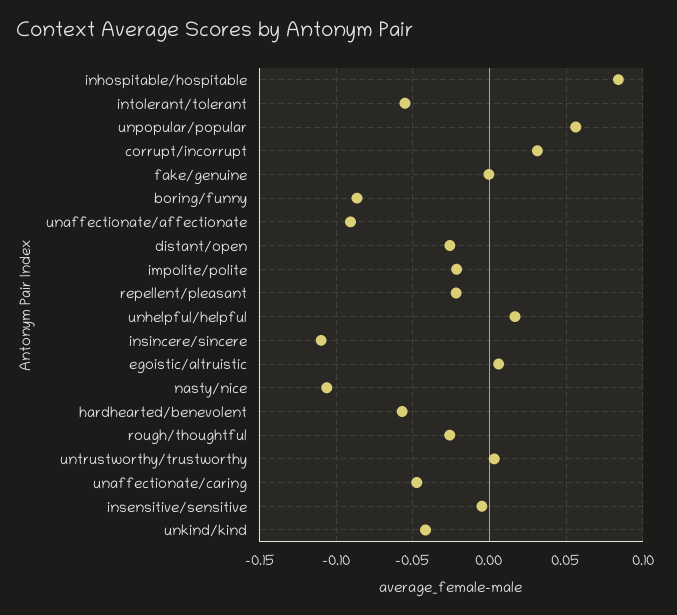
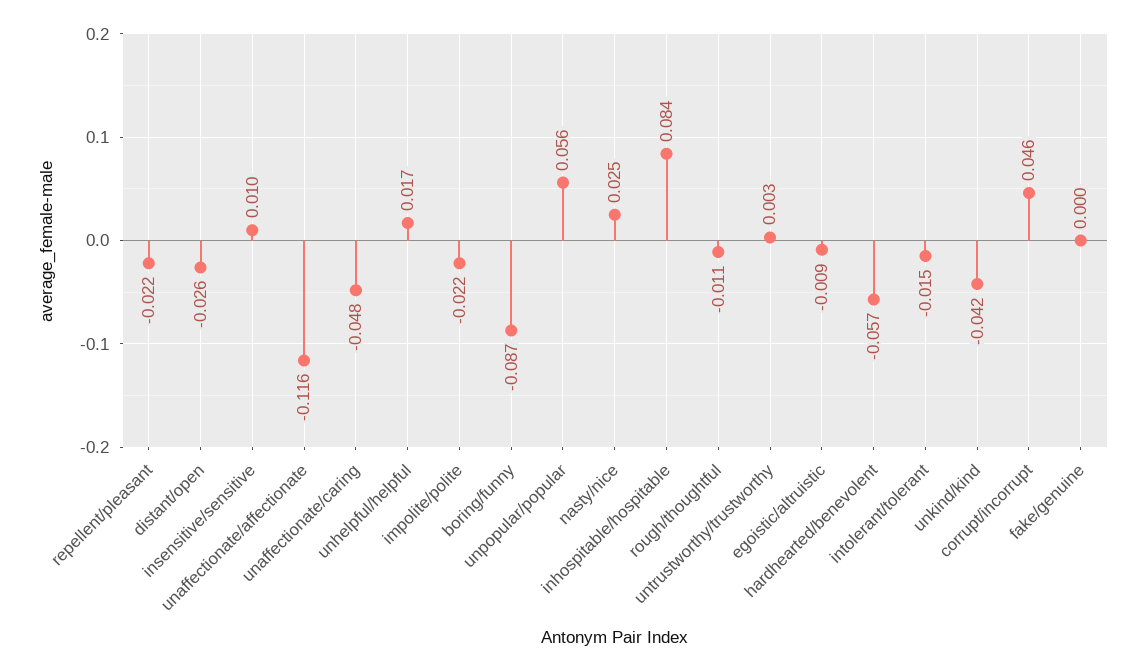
  {
    "inhospitable/hospitable": 0.084,
-   "intolerant/tolerant": -0.055,
+   "intolerant/tolerant": -0.015,
    "unpopular/popular": 0.056,
-   "corrupt/incorrupt": 0.03,
+   "corrupt/incorrupt": 0.046,
    "fake/genuine": 0,
    "boring/funny": -0.087,
-   "unaffectionate/affectionate": -0.09,
+   "unaffectionate/affectionate": -0.116,
    "distant/open": -0.026,
    "impolite/polite": -0.022,
    "repellent/pleasant": -0.022,
    "unhelpful/helpful": 0.017,
-   "insincere/sincere": -0.11,
-   "egoistic/altruistic": 0.005,
+   "egoistic/altruistic": -0.009,
-   "nasty/nice": -0.105,
+   "nasty/nice": 0.025,
    "hardhearted/benevolent": -0.057,
-   "rough/thoughtful": -0.025,
+   "rough/thoughtful": -0.011,
    "untrustworthy/trustworthy": 0.003,
    "unaffectionate/caring": -0.048,
-   "insensitive/sensitive": -0.005,
+   "insensitive/sensitive": 0.01,
    "unkind/kind": -0.042
  }

